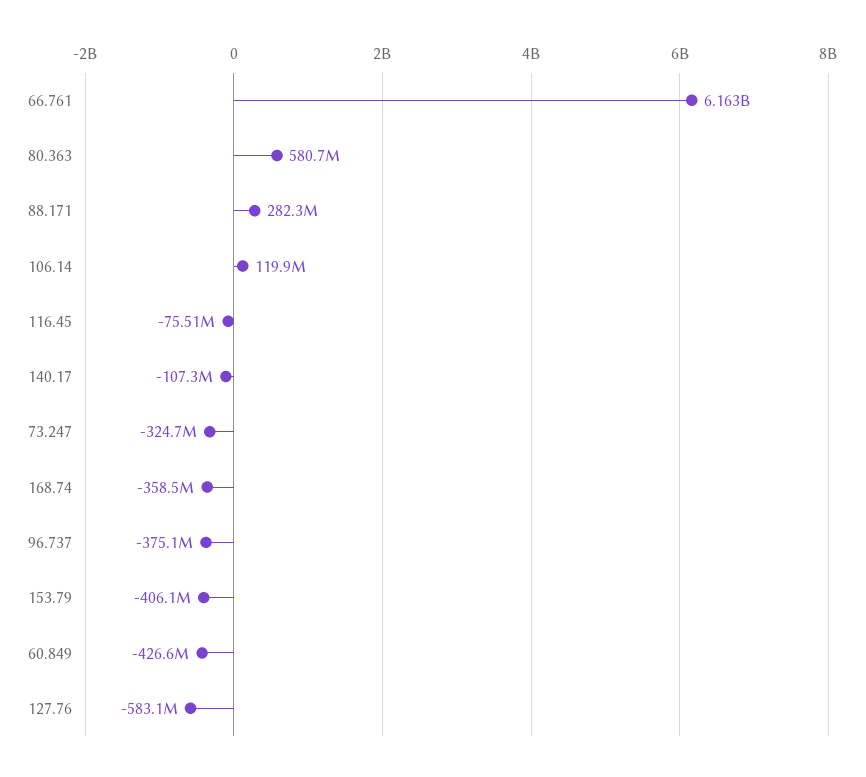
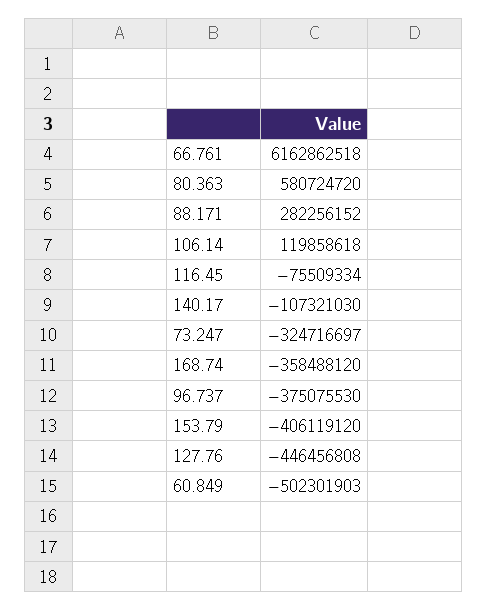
  {
    "66.761": 6162862518,
    "80.363": 580724720,
    "88.171": 282256152,
    "106.14": 119858618,
    "116.45": -75509334,
    "140.17": -107321030,
    "73.247": -324716697,
    "168.74": -358488120,
    "96.737": -375075530,
    "153.79": -406119120,
-   "60.849": -426600000,
+   "60.849": -502301903,
-   "127.76": -583100000
+   "127.76": -446456808
  }

